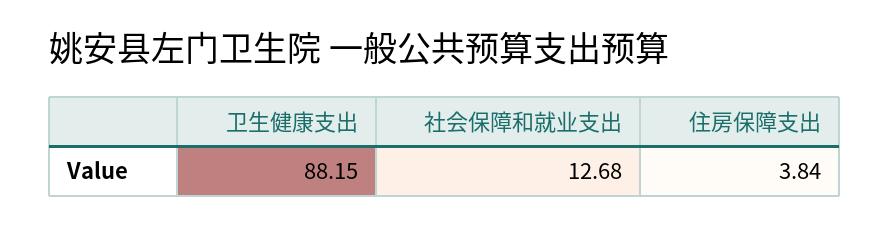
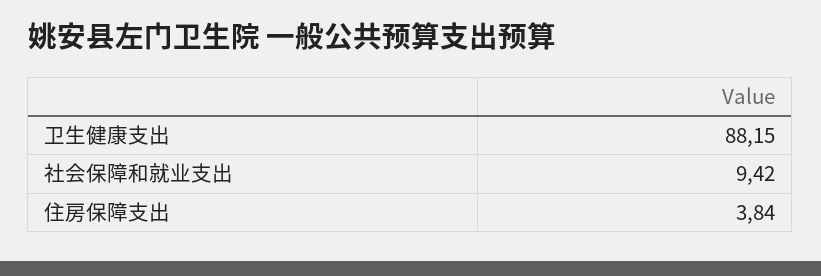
  {
    "卫生健康支出": 88.15,
-   "社会保障和就业支出": 12.68,
+   "社会保障和就业支出": 9.42,
    "住房保障支出": 3.84
  }

